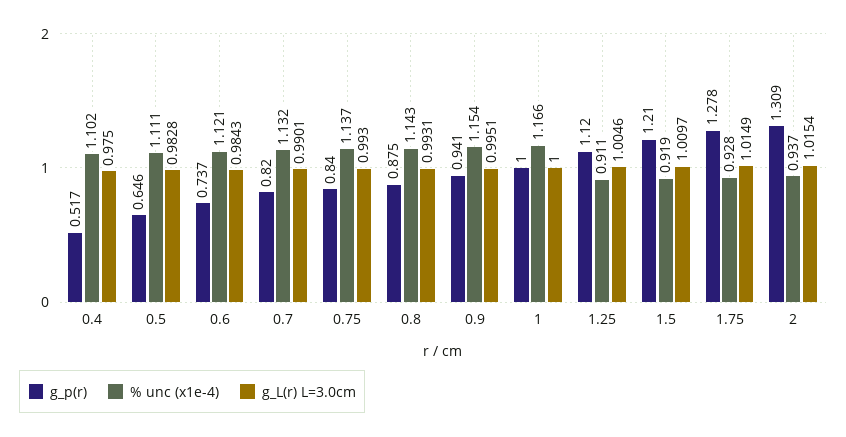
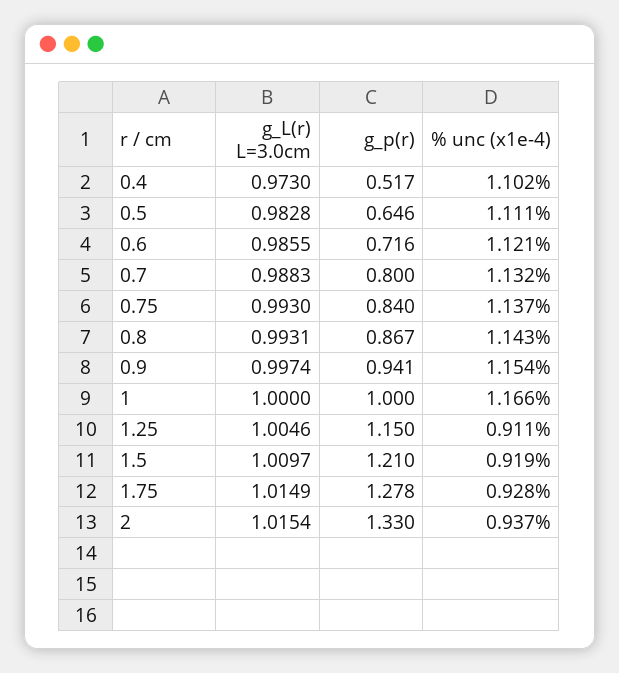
  {
    "g_p(r)": {
      "0.4": 0.517,
      "0.5": 0.646,
-     "0.6": 0.737,
+     "0.6": 0.716,
-     "0.7": 0.82,
+     "0.7": 0.8,
      "0.75": 0.84,
-     "0.8": 0.875,
+     "0.8": 0.867,
      "0.9": 0.941,
      "1": 1,
-     "1.25": 1.12,
+     "1.25": 1.15,
      "1.5": 1.21,
      "1.75": 1.278,
-     "2": 1.309
+     "2": 1.33
    },
    "% unc (x1e-4)": {
      "0.4": 1.102,
      "0.5": 1.111,
      "0.6": 1.121,
      "0.7": 1.132,
      "0.75": 1.137,
      "0.8": 1.143,
      "0.9": 1.154,
      "1": 1.166,
      "1.25": 0.911,
      "1.5": 0.919,
      "1.75": 0.928,
      "2": 0.937
    },
    "g_L(r) L=3.0cm": {
-     "0.4": 0.975,
+     "0.4": 0.973,
      "0.5": 0.9828,
-     "0.6": 0.9843,
+     "0.6": 0.9855,
-     "0.7": 0.9901,
+     "0.7": 0.9883,
      "0.75": 0.993,
      "0.8": 0.9931,
-     "0.9": 0.9951,
+     "0.9": 0.9974,
      "1": 1,
      "1.25": 1.0046,
      "1.5": 1.0097,
      "1.75": 1.0149,
      "2": 1.0154
    }
  }

